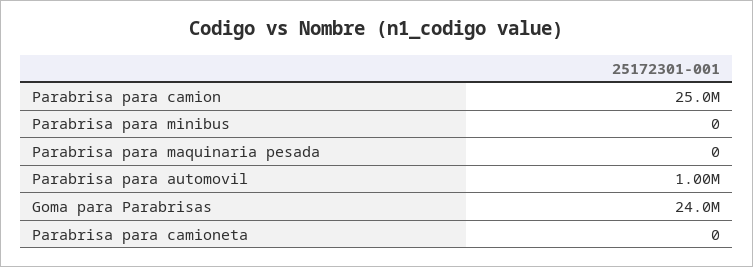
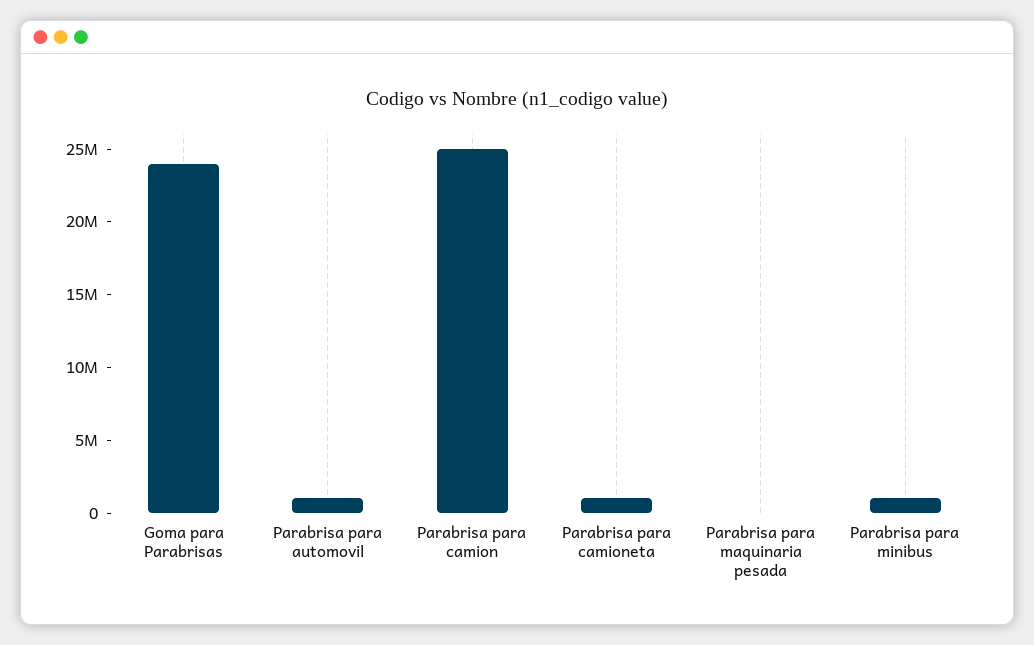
  {
    "Parabrisa para camion": 25000000,
-   "Parabrisa para minibus": 0,
+   "Parabrisa para minibus": 1000000,
    "Parabrisa para maquinaria pesada": 0,
    "Parabrisa para automovil": 1000000,
    "Goma para Parabrisas": 24000000,
-   "Parabrisa para camioneta": 0
+   "Parabrisa para camioneta": 1000000
  }

